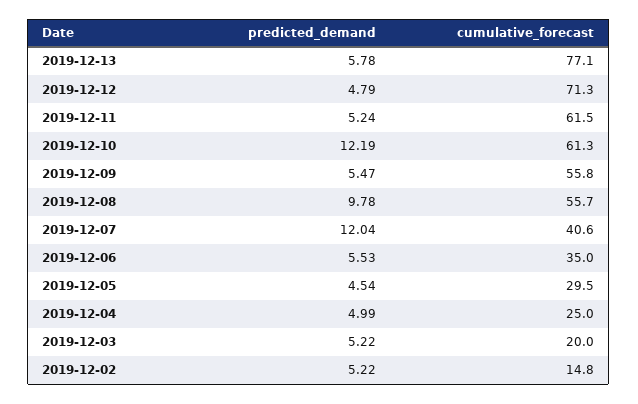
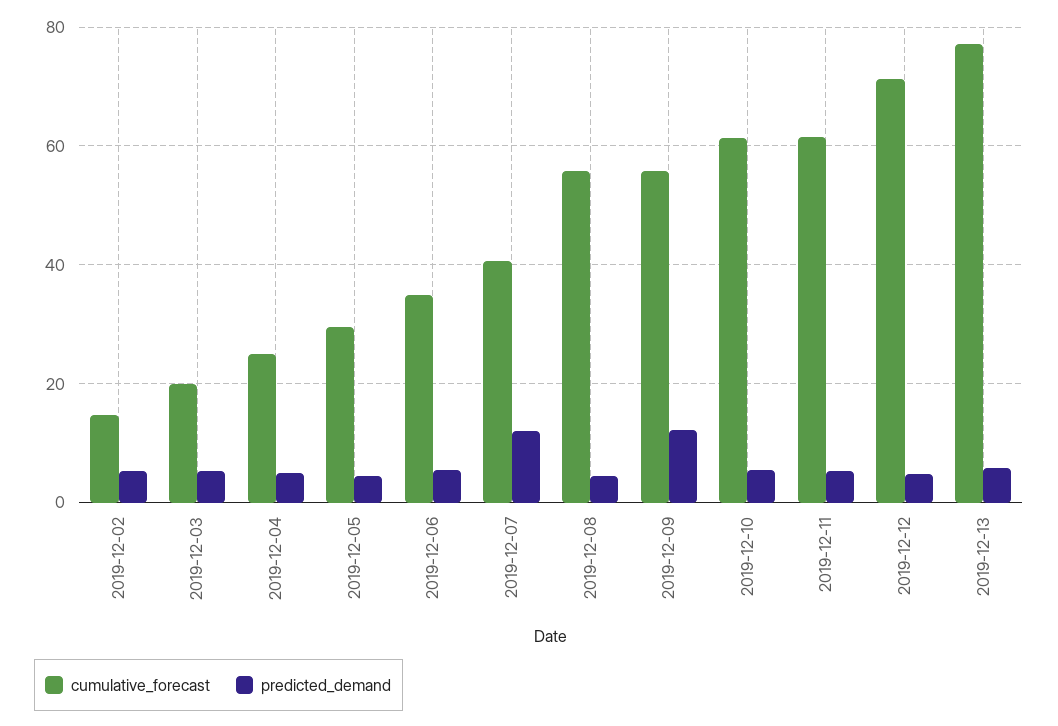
  {
    "predicted_demand": {
      "2019-12-13": 5.78,
      "2019-12-12": 4.79,
      "2019-12-11": 5.24,
-     "2019-12-10": 12.19,
+     "2019-12-10": 6,
-     "2019-12-09": 5.47,
+     "2019-12-09": 12,
-     "2019-12-08": 9.78,
+     "2019-12-08": 4,
      "2019-12-07": 12.04,
      "2019-12-06": 5.53,
      "2019-12-05": 4.54,
      "2019-12-04": 4.99,
      "2019-12-03": 5.22,
      "2019-12-02": 5.22
    },
    "cumulative_forecast": {
      "2019-12-13": 77.1,
      "2019-12-12": 71.3,
      "2019-12-11": 61.5,
      "2019-12-10": 61.3,
      "2019-12-09": 55.8,
      "2019-12-08": 55.7,
      "2019-12-07": 40.6,
      "2019-12-06": 35,
      "2019-12-05": 29.5,
      "2019-12-04": 25,
      "2019-12-03": 20,
      "2019-12-02": 14.8
    }
  }

